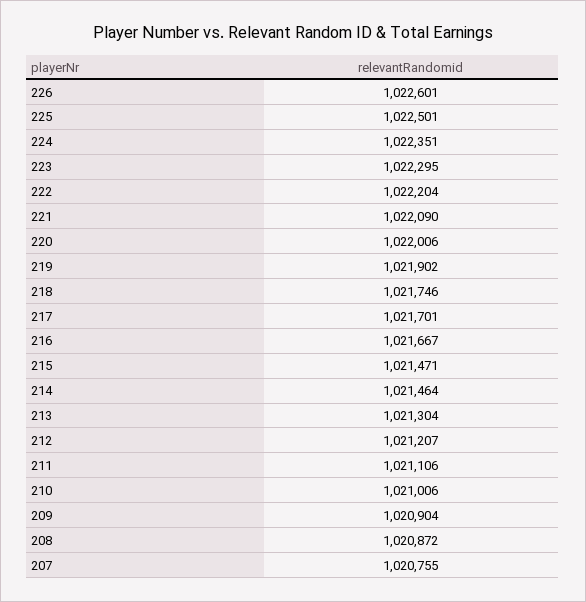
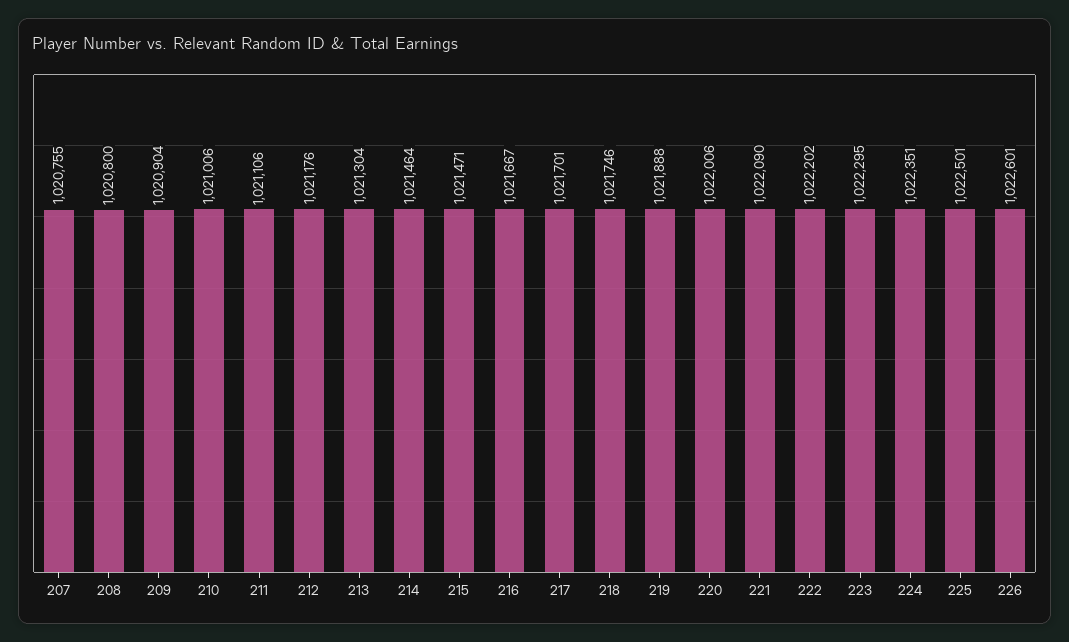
  {
    "226": 1022601,
    "225": 1022501,
    "224": 1022351,
    "223": 1022295,
-   "222": 1022204,
+   "222": 1022202,
    "221": 1022090,
    "220": 1022006,
-   "219": 1021902,
+   "219": 1021888,
    "218": 1021746,
    "217": 1021701,
    "216": 1021667,
    "215": 1021471,
    "214": 1021464,
    "213": 1021304,
-   "212": 1021207,
+   "212": 1021176,
    "211": 1021106,
    "210": 1021006,
    "209": 1020904,
-   "208": 1020872,
+   "208": 1020800,
    "207": 1020755
  }

